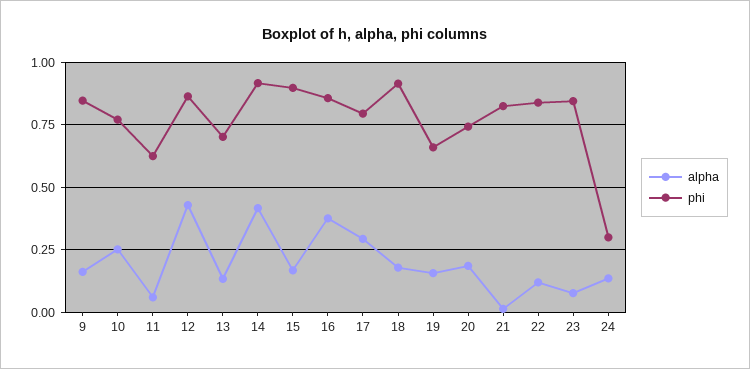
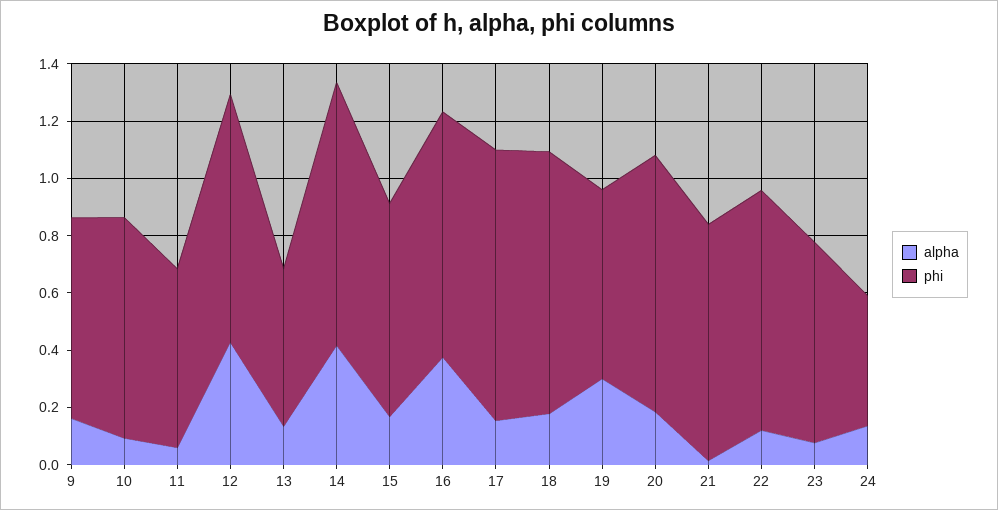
  {
    "alpha": {
      "9": 0.15,
-     "10": 0.25,
+     "10": 0.1,
      "11": 0.05,
      "12": 0.425,
      "13": 0.125,
      "14": 0.425,
      "15": 0.175,
      "16": 0.375,
-     "17": 0.3,
+     "17": 0.15,
      "18": 0.175,
-     "19": 0.15,
+     "19": 0.3,
      "20": 0.175,
      "21": 0.025,
      "22": 0.125,
      "23": 0.075,
      "24": 0.125
    },
    "phi": {
-     "9": 0.85,
+     "9": 0.7,
      "10": 0.775,
      "11": 0.625,
      "12": 0.875,
-     "13": 0.7,
+     "13": 0.55,
      "14": 0.925,
-     "15": 0.9,
+     "15": 0.75,
      "16": 0.85,
-     "17": 0.8,
+     "17": 0.95,
      "18": 0.925,
      "19": 0.65,
-     "20": 0.75,
+     "20": 0.9,
      "21": 0.825,
      "22": 0.85,
-     "23": 0.85,
+     "23": 0.7,
-     "24": 0.3
+     "24": 0.45
    }
  }

